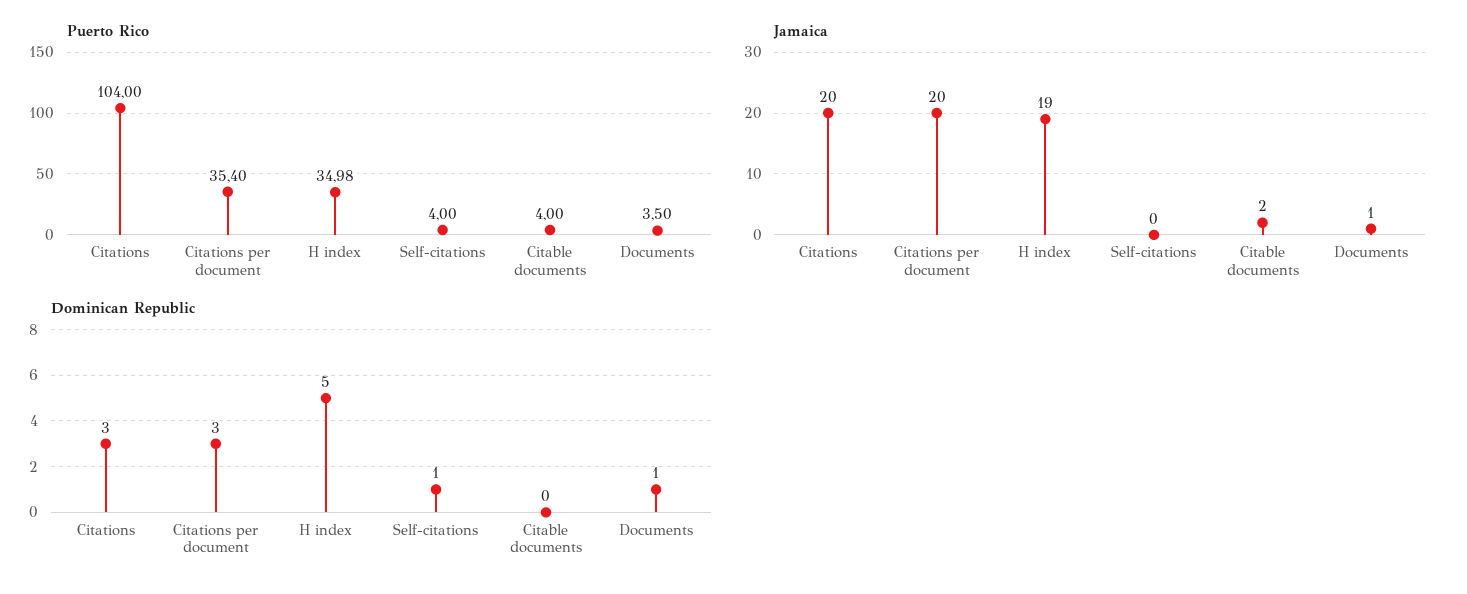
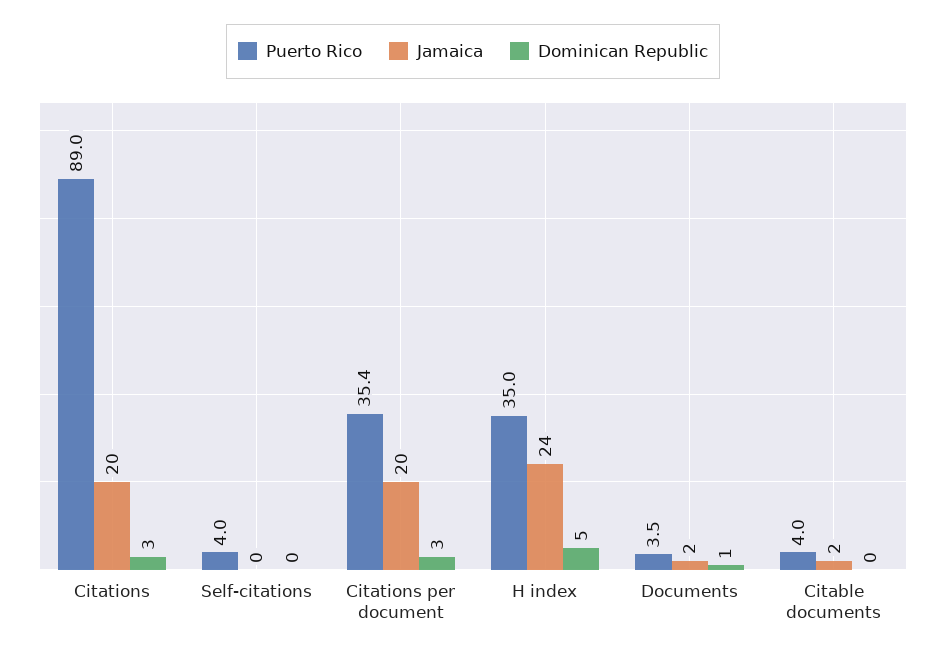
  {
    "Puerto Rico": {
-     "Citations": 104,
+     "Citations": 89,
      "Citations per document": 35.4,
-     "H index": 34.98,
+     "H index": 35,
      "Self-citations": 4,
      "Citable documents": 4,
      "Documents": 3.5
    },
    "Jamaica": {
      "Citations": 20,
      "Citations per document": 20,
-     "H index": 19,
+     "H index": 24,
      "Self-citations": 0,
      "Citable documents": 2,
-     "Documents": 1
+     "Documents": 2
    },
    "Dominican Republic": {
      "Citations": 3,
      "Citations per document": 3,
      "H index": 5,
-     "Self-citations": 1,
+     "Self-citations": 0,
      "Citable documents": 0,
      "Documents": 1
    }
  }

